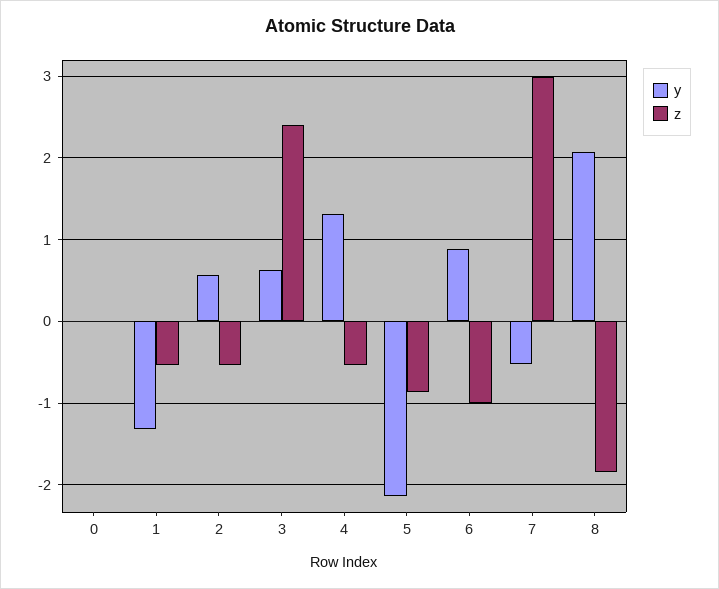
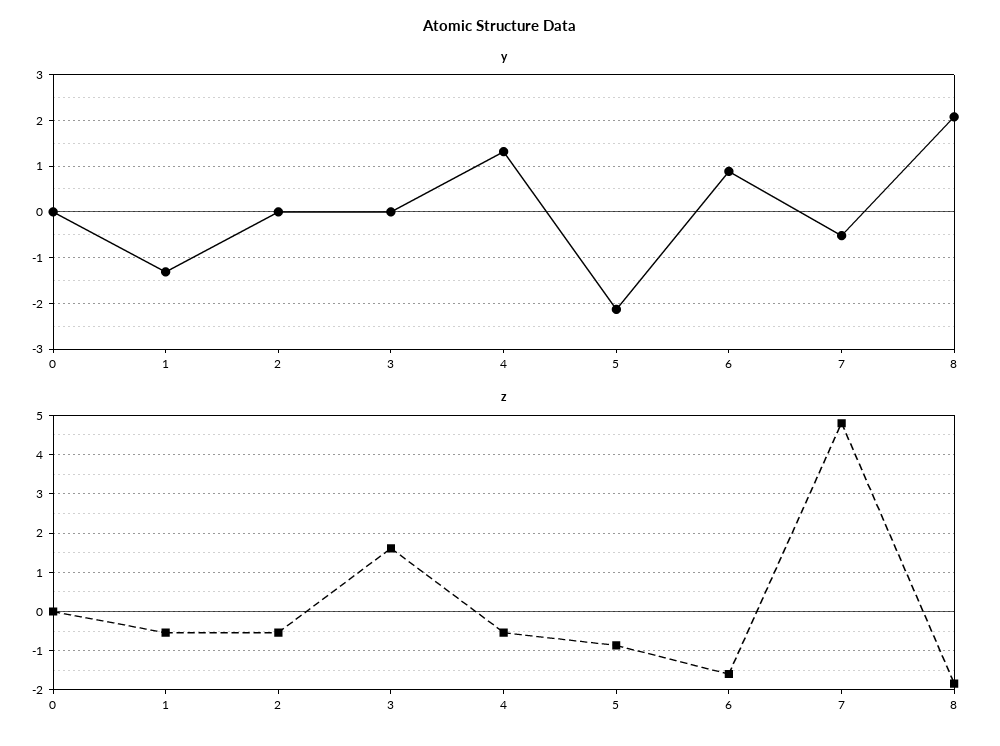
  {
    "y": {
      "0": 0,
      "1": -1.3,
-     "2": 0.6,
+     "2": 0,
-     "3": 0.6,
+     "3": 0,
      "4": 1.3,
      "5": -2.1,
      "6": 0.9,
      "7": -0.5,
      "8": 2.1
    },
    "z": {
      "0": 0,
      "1": -0.5,
      "2": -0.5,
-     "3": 2.4,
+     "3": 1.6,
      "4": -0.5,
      "5": -0.9,
-     "6": -1,
+     "6": -1.6,
-     "7": 3,
+     "7": 4.8,
      "8": -1.8
    }
  }

